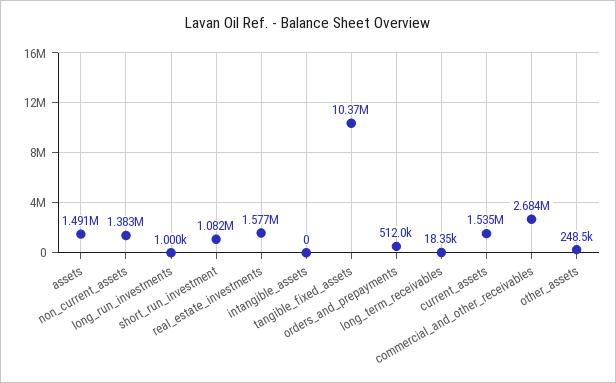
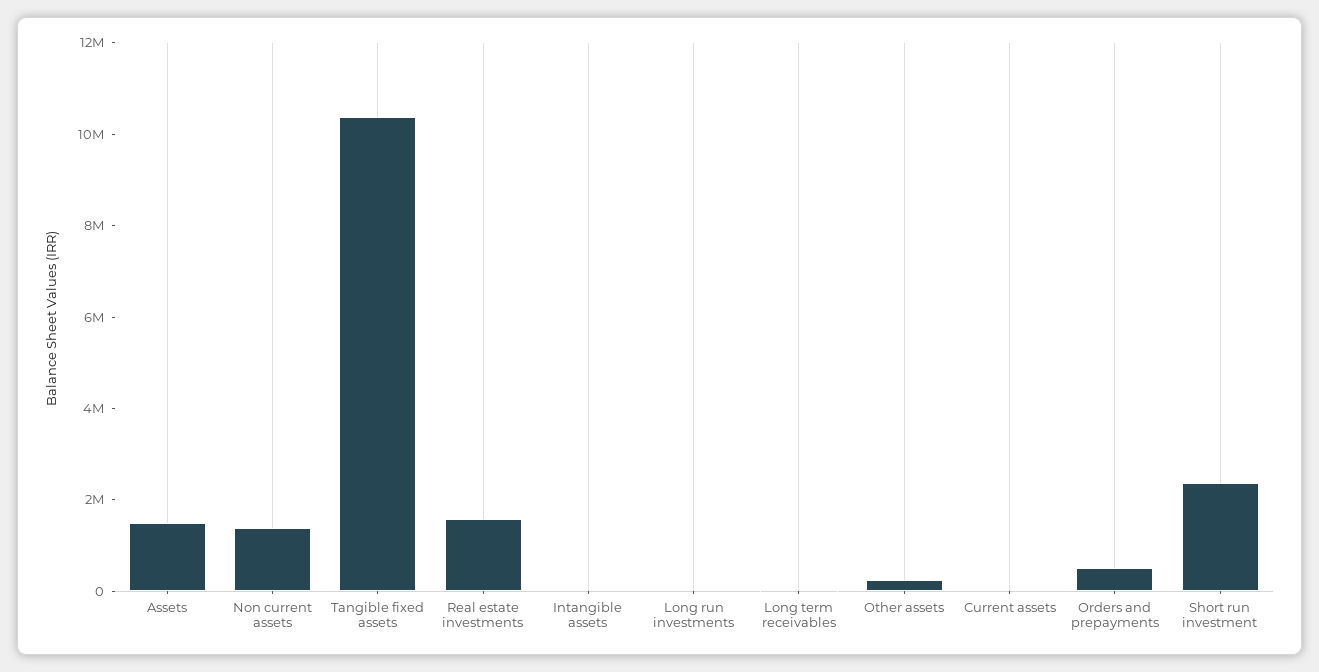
  {
    "assets": 1491000,
    "non_current_assets": 1383000,
    "long_run_investments": 1000,
-   "short_run_investment": 1082000,
+   "short_run_investment": 2500000,
    "real_estate_investments": 1577000,
    "intangible_assets": 0,
    "tangible_fixed_assets": 10370000,
    "orders_and_prepayments": 512000,
    "long_term_receivables": 18350,
-   "current_assets": 1535000,
+   "current_assets": 0,
-   "commercial_and_other_receivables": 2684000,
    "other_assets": 248500
  }

